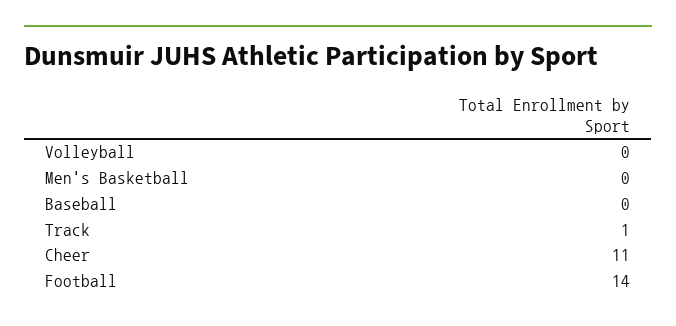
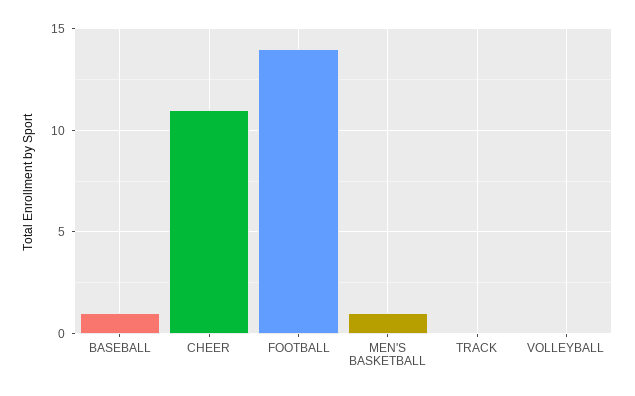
  {
    "Volleyball": 0,
-   "Men's Basketball": 0,
+   "Men's Basketball": 1,
-   "Baseball": 0,
+   "Baseball": 1,
-   "Track": 1,
+   "Track": 0,
    "Cheer": 11,
    "Football": 14
  }

